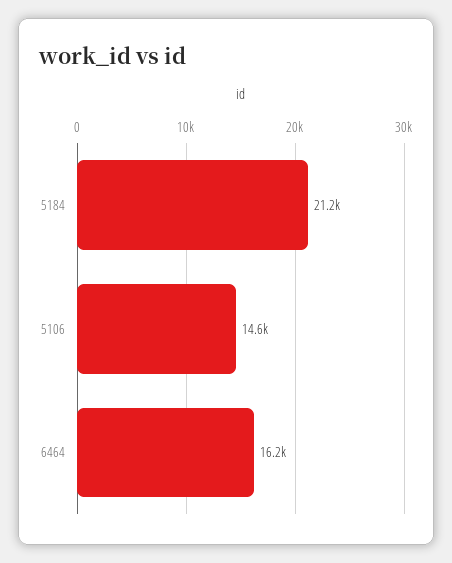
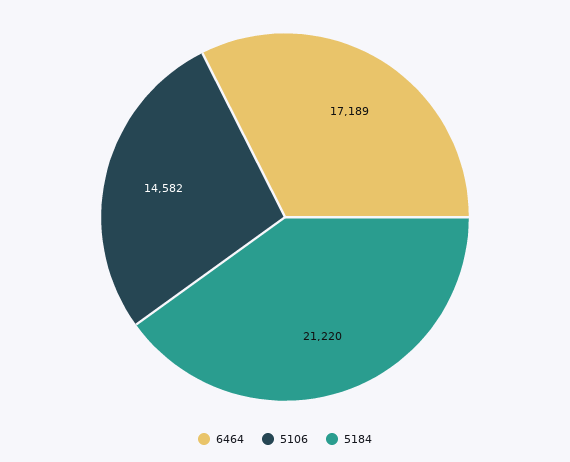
  {
    "5184": 21220,
    "5106": 14582,
-   "6464": 16200
+   "6464": 17189
  }

